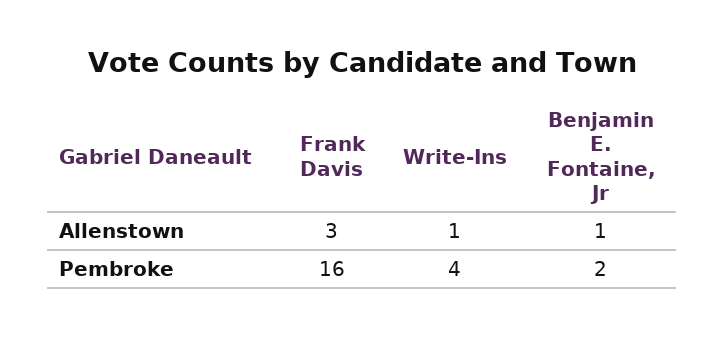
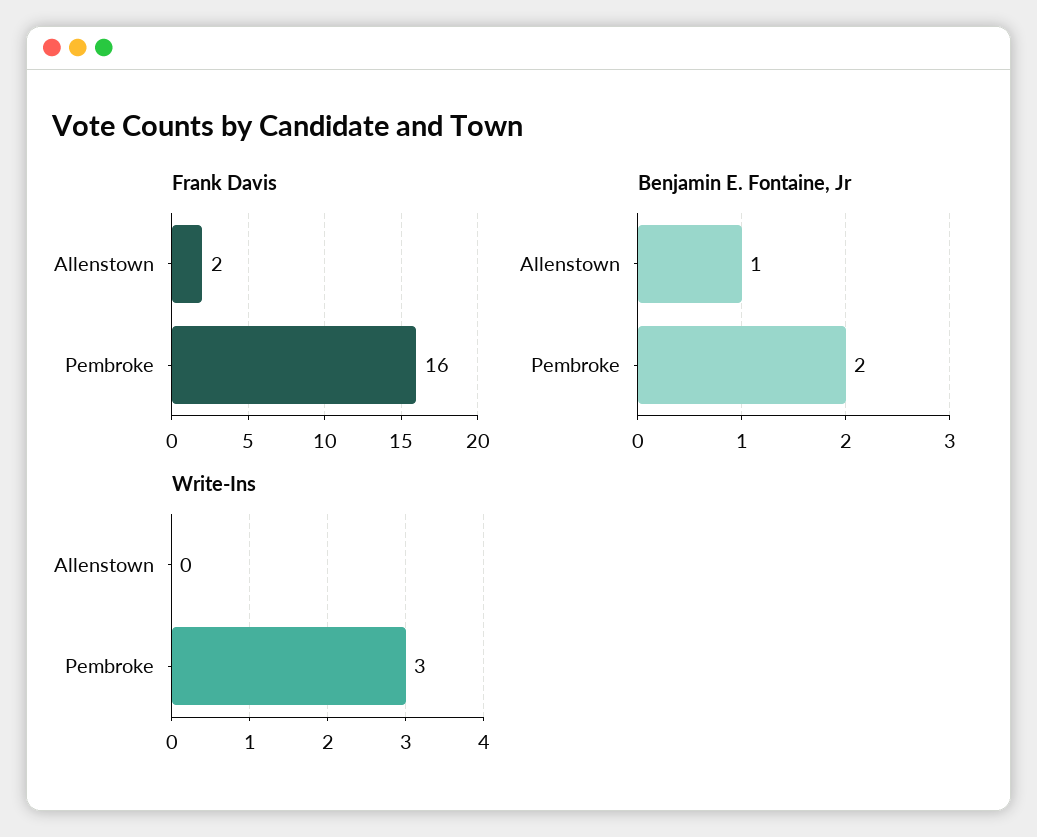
  {
    "Frank Davis": {
-     "Allenstown": 3,
+     "Allenstown": 2,
      "Pembroke": 16
    },
    "Write-Ins": {
-     "Allenstown": 1,
+     "Allenstown": 0,
-     "Pembroke": 4
+     "Pembroke": 3
    },
    "Benjamin E. Fontaine, Jr": {
      "Allenstown": 1,
      "Pembroke": 2
    }
  }

